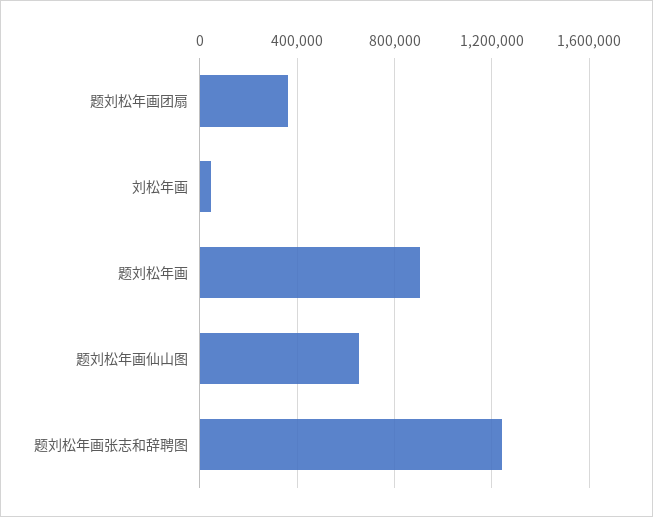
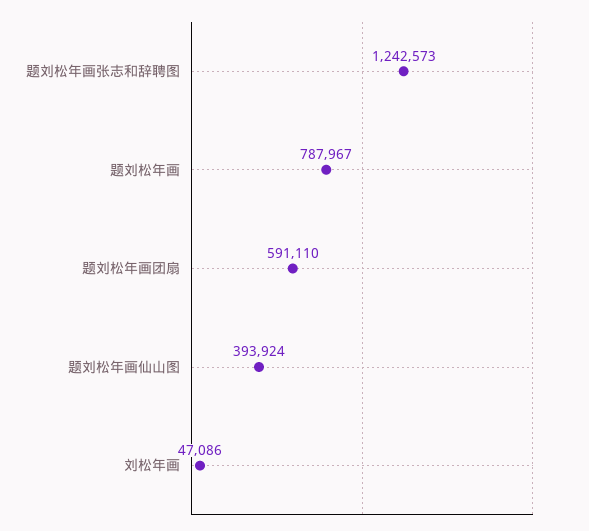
  {
-   "题刘松年画团扇": 350000,
+   "题刘松年画团扇": 591110,
    "刘松年画": 47086,
-   "题刘松年画": 900000,
+   "题刘松年画": 787967,
-   "题刘松年画仙山图": 650000,
+   "题刘松年画仙山图": 393924,
    "题刘松年画张志和辞聘图": 1242573
  }

